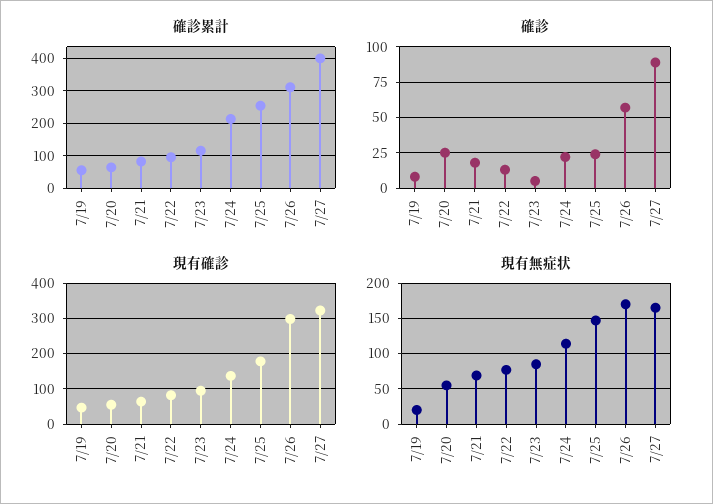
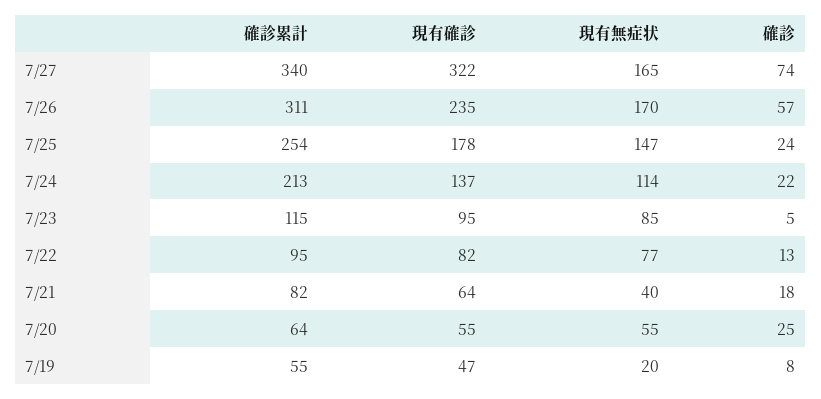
  {
    "確診累計": {
      "7/19": 55,
      "7/20": 64,
      "7/21": 82,
      "7/22": 95,
      "7/23": 115,
      "7/24": 213,
      "7/25": 254,
      "7/26": 311,
-     "7/27": 400
+     "7/27": 340
    },
    "確診": {
      "7/19": 8,
      "7/20": 25,
      "7/21": 18,
      "7/22": 13,
      "7/23": 5,
      "7/24": 22,
      "7/25": 24,
      "7/26": 57,
-     "7/27": 90
+     "7/27": 74
    },
    "現有確診": {
      "7/19": 47,
      "7/20": 55,
      "7/21": 64,
      "7/22": 82,
      "7/23": 95,
      "7/24": 137,
      "7/25": 178,
-     "7/26": 300,
+     "7/26": 235,
      "7/27": 322
    },
    "現有無症状": {
      "7/19": 20,
      "7/20": 55,
-     "7/21": 70,
+     "7/21": 40,
      "7/22": 77,
      "7/23": 85,
      "7/24": 114,
      "7/25": 147,
      "7/26": 170,
      "7/27": 165
    }
  }

